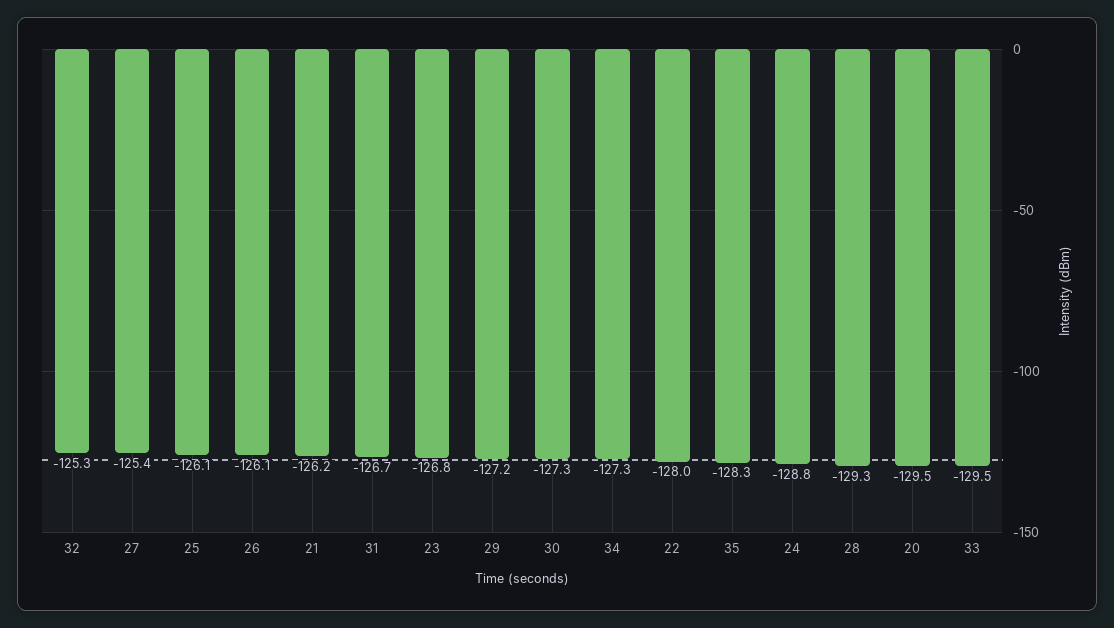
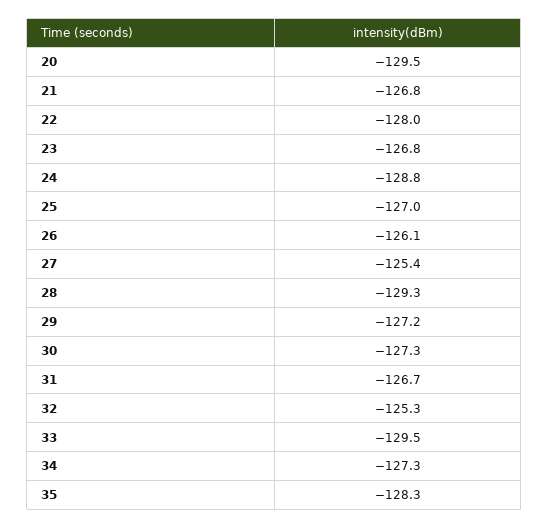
  {
    "32": -125.3,
    "27": -125.4,
-   "25": -126.1,
+   "25": -127,
    "26": -126.1,
-   "21": -126.2,
+   "21": -126.8,
    "31": -126.7,
    "23": -126.8,
    "29": -127.2,
    "30": -127.3,
    "34": -127.3,
    "22": -128,
    "35": -128.3,
    "24": -128.8,
    "28": -129.3,
    "20": -129.5,
    "33": -129.5
  }

